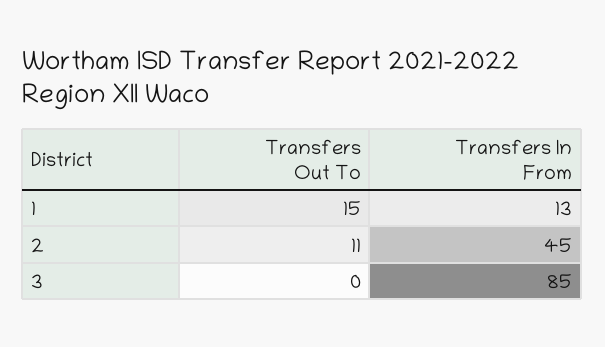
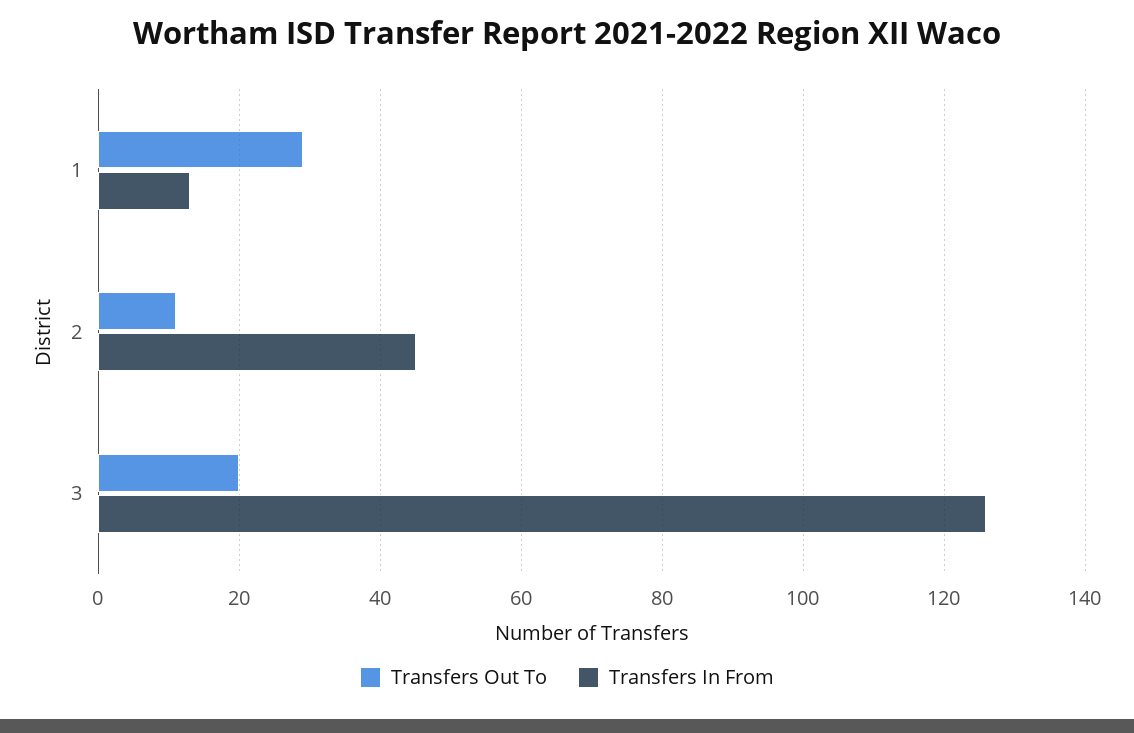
  {
    "Transfers Out To": {
-     "1": 15,
+     "1": 30,
      "2": 11,
-     "3": 0
+     "3": 20
    },
    "Transfers In From": {
      "1": 13,
      "2": 45,
-     "3": 85
+     "3": 125
    }
  }

